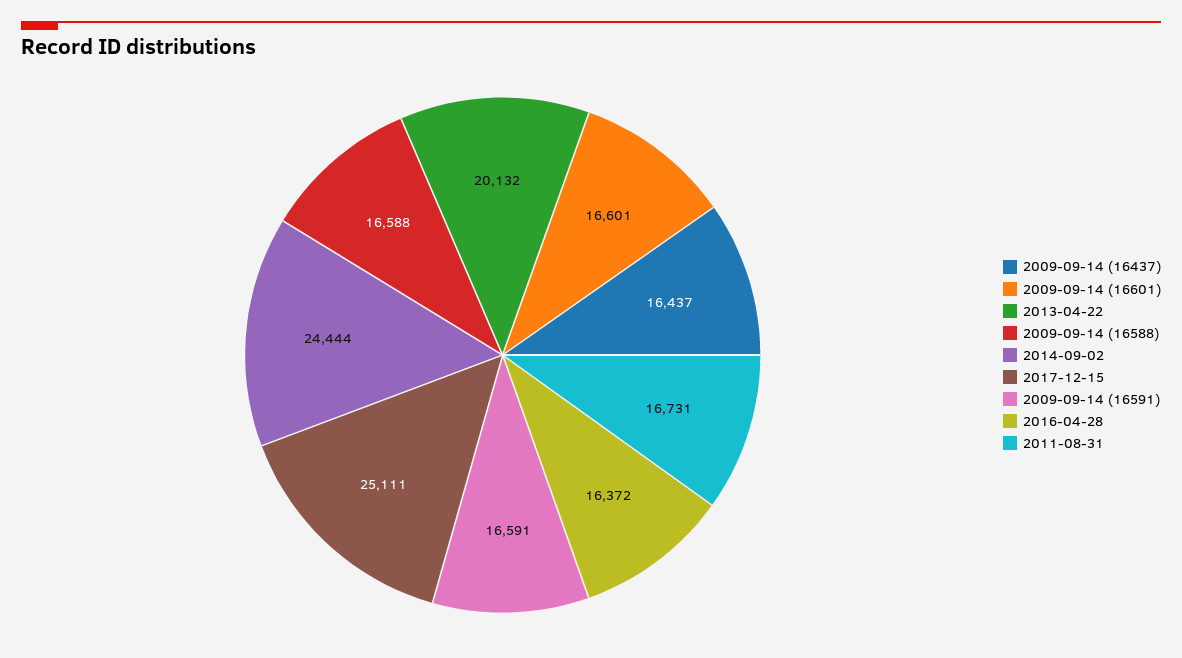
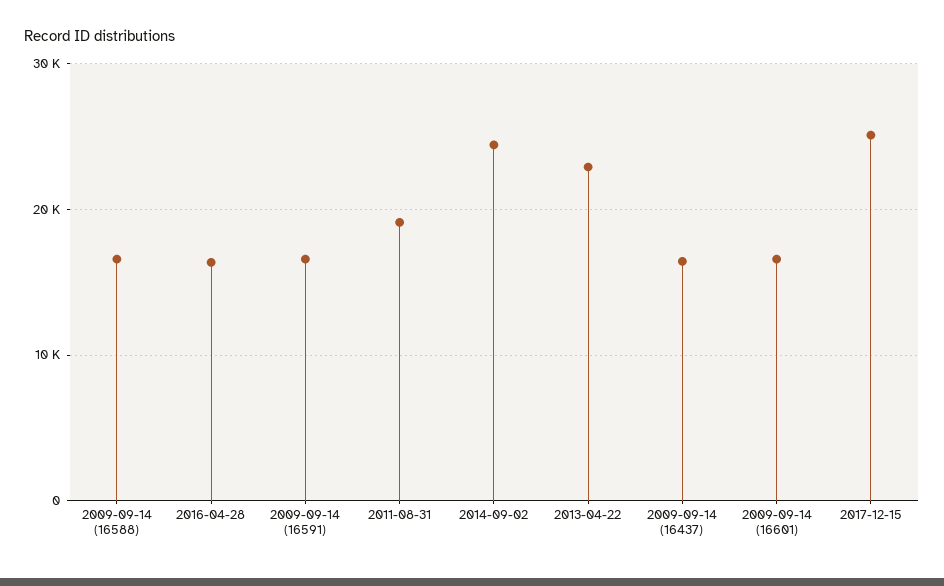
  {
    "2009-09-14 (16437)": 16437,
    "2009-09-14 (16601)": 16601,
-   "2013-04-22": 20132,
+   "2013-04-22": 23000,
    "2009-09-14 (16588)": 16588,
    "2014-09-02": 24444,
    "2017-12-15": 25111,
    "2009-09-14 (16591)": 16591,
    "2016-04-28": 16372,
-   "2011-08-31": 16731
+   "2011-08-31": 19000
  }

